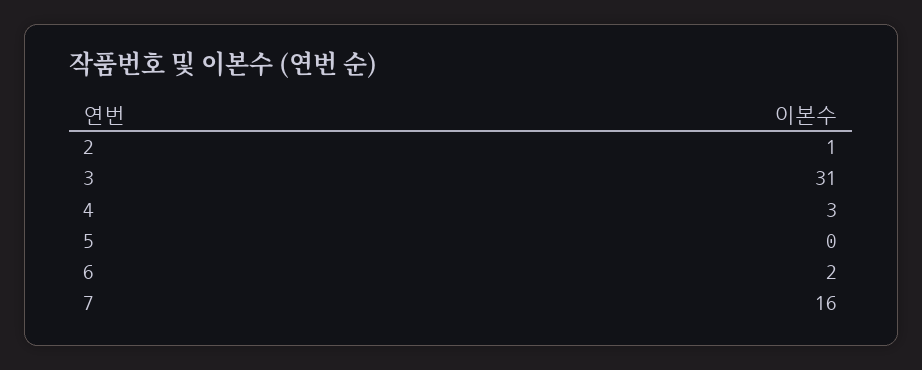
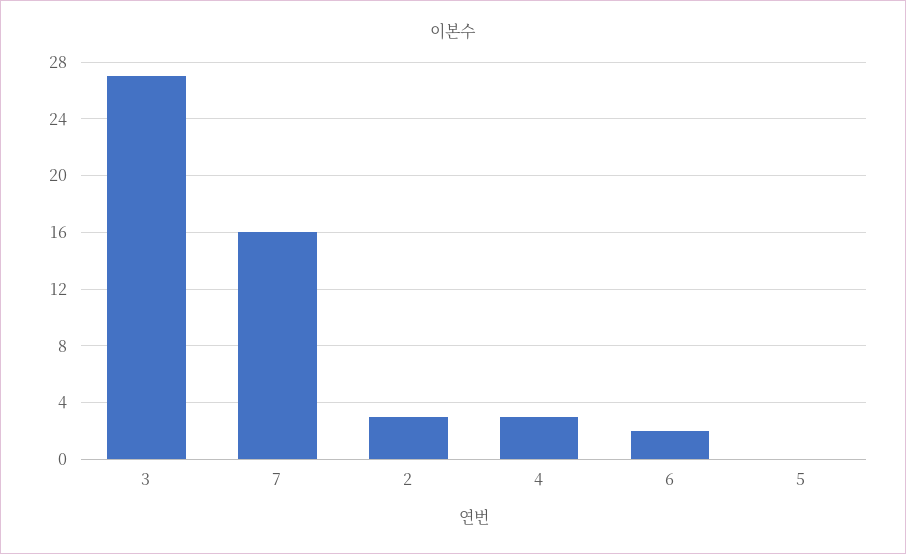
  {
-   "2": 1,
+   "2": 3,
-   "3": 31,
+   "3": 27,
    "4": 3,
    "5": 0,
    "6": 2,
    "7": 16
  }

